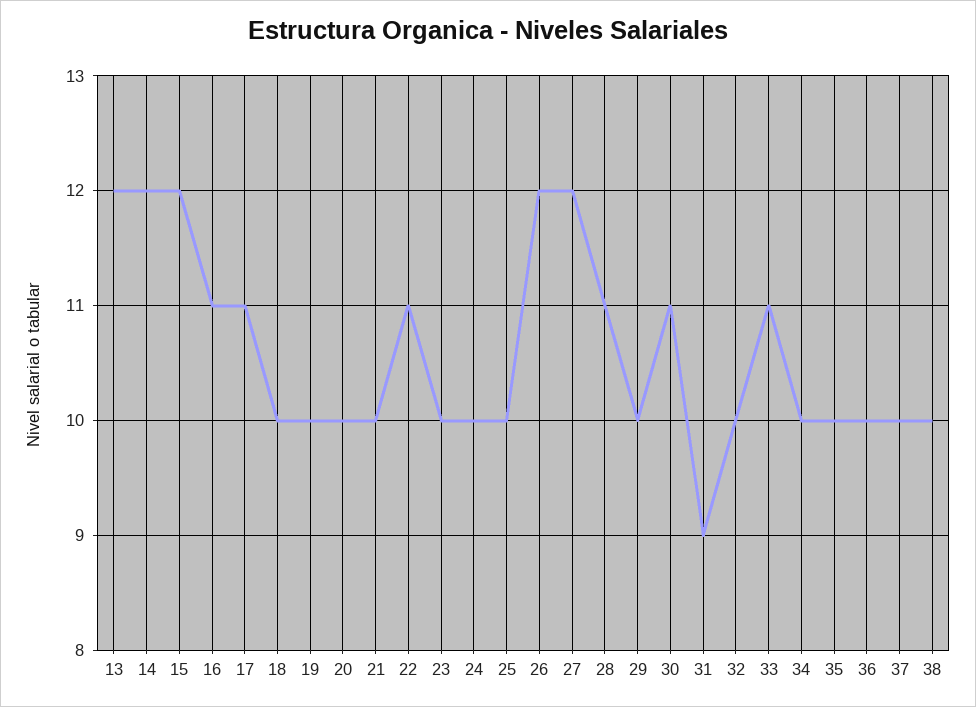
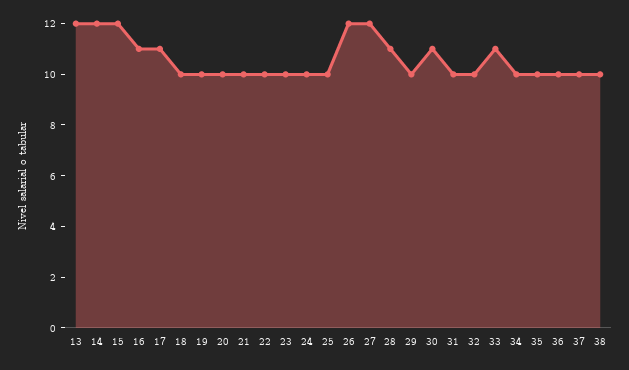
  {
    "13": 12,
    "14": 12,
    "15": 12,
    "16": 11,
    "17": 11,
    "18": 10,
    "19": 10,
    "20": 10,
    "21": 10,
-   "22": 11,
+   "22": 10,
    "23": 10,
    "24": 10,
    "25": 10,
    "26": 12,
    "27": 12,
    "28": 11,
    "29": 10,
    "30": 11,
-   "31": 9,
+   "31": 10,
    "32": 10,
    "33": 11,
    "34": 10,
    "35": 10,
    "36": 10,
    "37": 10,
    "38": 10
  }

